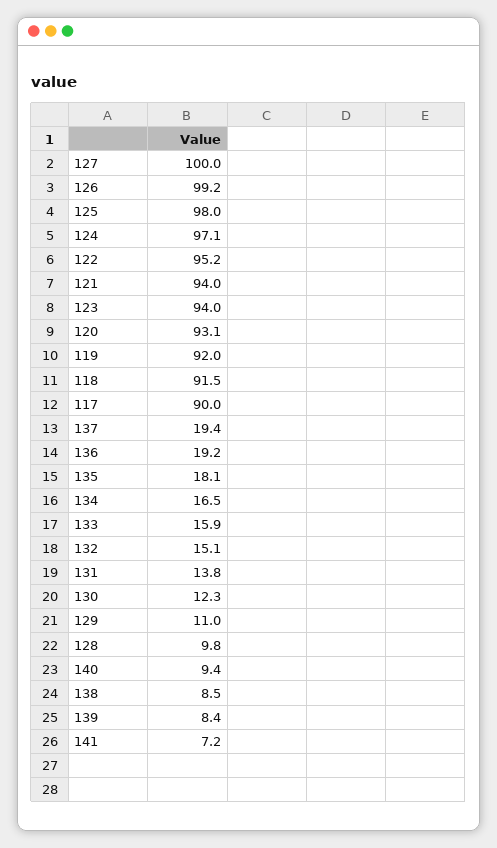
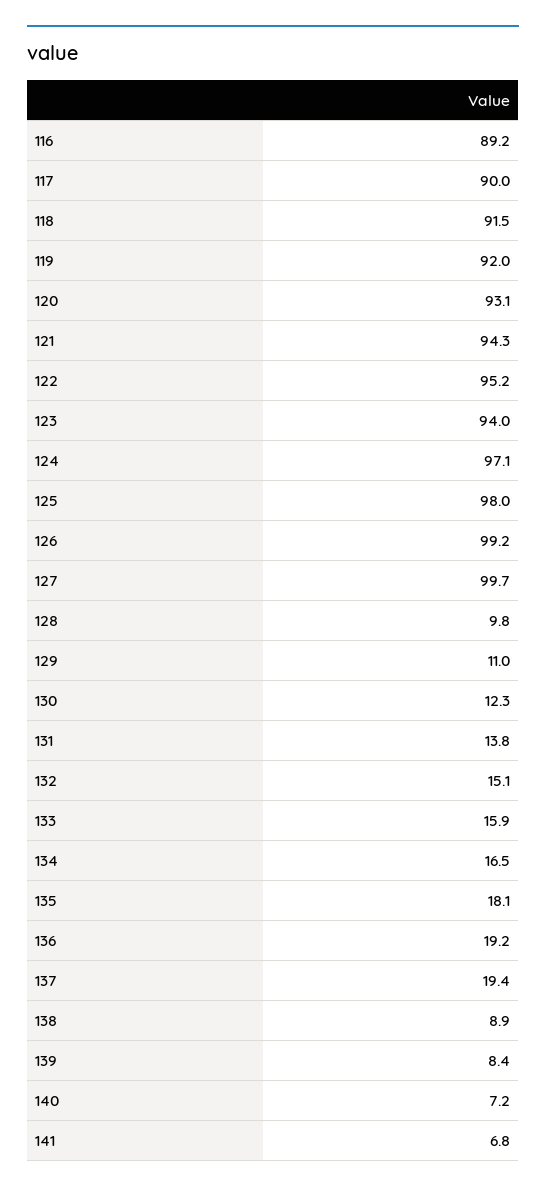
  {
-   "127": 100,
+   "127": 99.7,
    "126": 99.2,
    "125": 98,
    "124": 97.1,
    "122": 95.2,
-   "121": 94,
+   "121": 94.3,
    "123": 94,
    "120": 93.1,
    "119": 92,
    "118": 91.5,
    "117": 90,
    "137": 19.4,
    "136": 19.2,
    "135": 18.1,
    "134": 16.5,
    "133": 15.9,
    "132": 15.1,
    "131": 13.8,
    "130": 12.3,
    "129": 11,
    "128": 9.8,
-   "140": 9.4,
+   "140": 7.2,
-   "138": 8.5,
+   "138": 8.9,
    "139": 8.4,
-   "141": 7.2
+   "141": 6.8,
+   "116": 89.2
  }

